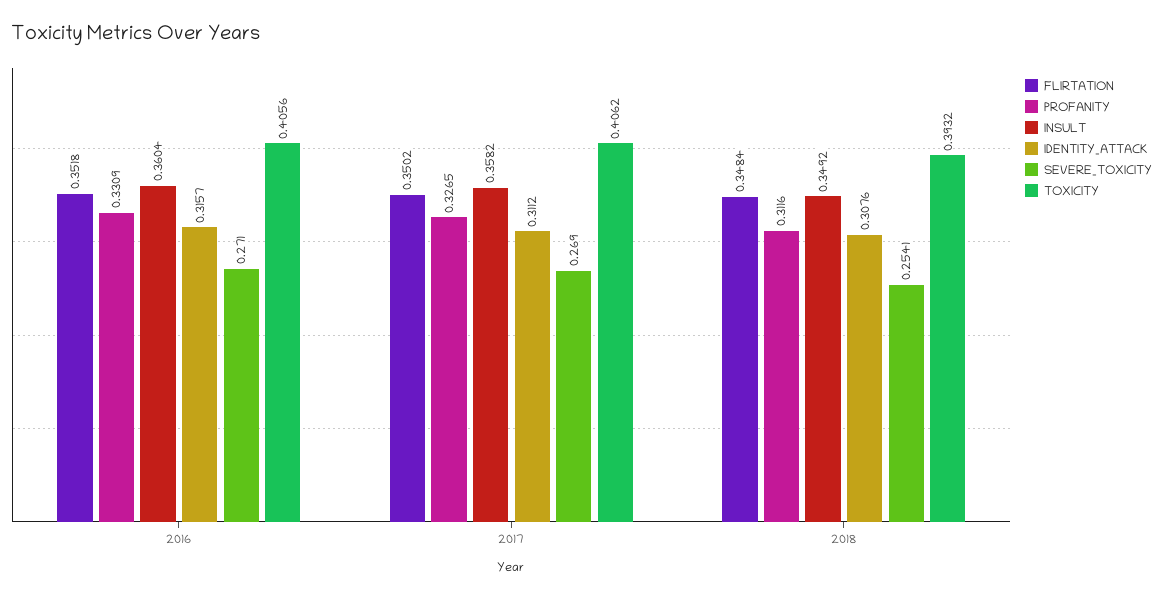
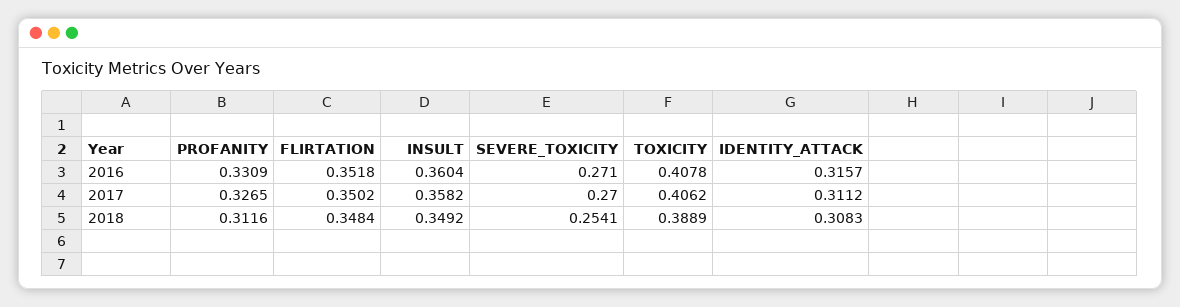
  {
    "FLIRTATION": {
      "2016": 0.3518,
      "2017": 0.3502,
      "2018": 0.3484
    },
    "PROFANITY": {
      "2016": 0.3309,
      "2017": 0.3265,
      "2018": 0.3116
    },
    "INSULT": {
      "2016": 0.3604,
      "2017": 0.3582,
      "2018": 0.3492
    },
    "IDENTITY_ATTACK": {
      "2016": 0.3157,
      "2017": 0.3112,
-     "2018": 0.3076
+     "2018": 0.3083
    },
    "SEVERE_TOXICITY": {
      "2016": 0.271,
-     "2017": 0.269,
+     "2017": 0.27,
      "2018": 0.2541
    },
    "TOXICITY": {
-     "2016": 0.4056,
+     "2016": 0.4078,
      "2017": 0.4062,
-     "2018": 0.3932
+     "2018": 0.3889
    }
  }

